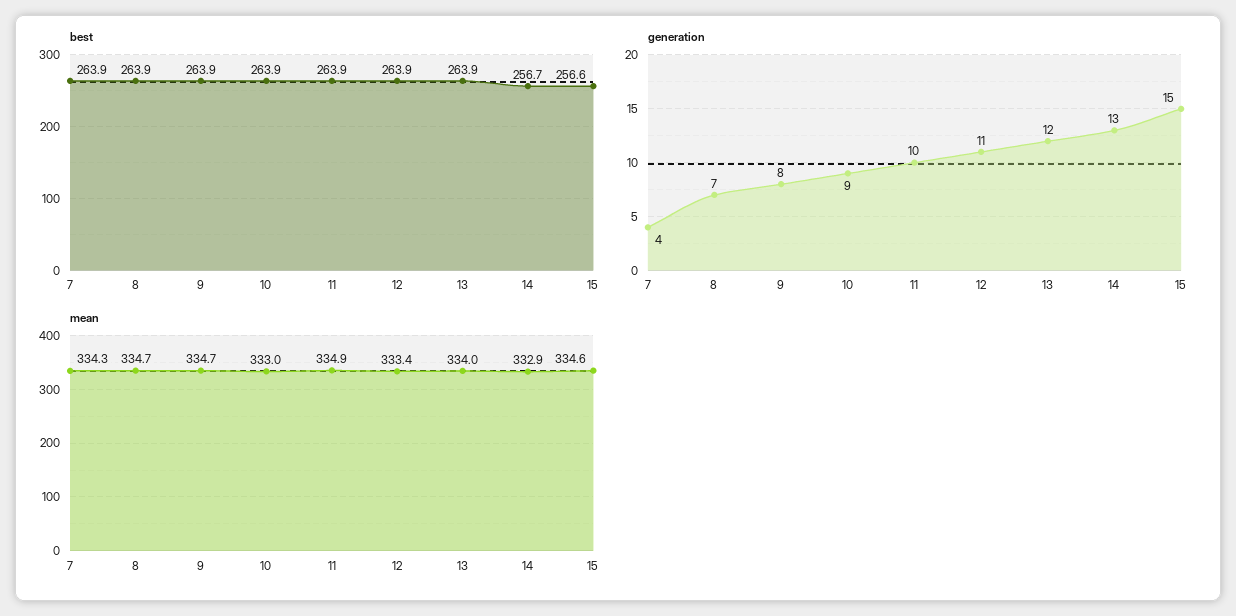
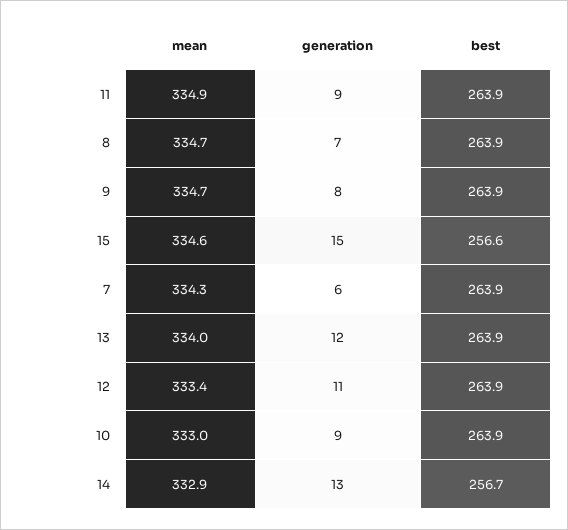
  {
    "best": {
      "7": 263.9,
      "8": 263.9,
      "9": 263.9,
      "10": 263.9,
      "11": 263.9,
      "12": 263.9,
      "13": 263.9,
      "14": 256.7,
      "15": 256.6
    },
    "generation": {
-     "7": 4,
+     "7": 6,
      "8": 7,
      "9": 8,
      "10": 9,
-     "11": 10,
+     "11": 9,
      "12": 11,
      "13": 12,
      "14": 13,
      "15": 15
    },
    "mean": {
      "7": 334.3,
      "8": 334.7,
      "9": 334.7,
      "10": 333,
      "11": 334.9,
      "12": 333.4,
      "13": 334,
      "14": 332.9,
      "15": 334.6
    }
  }

